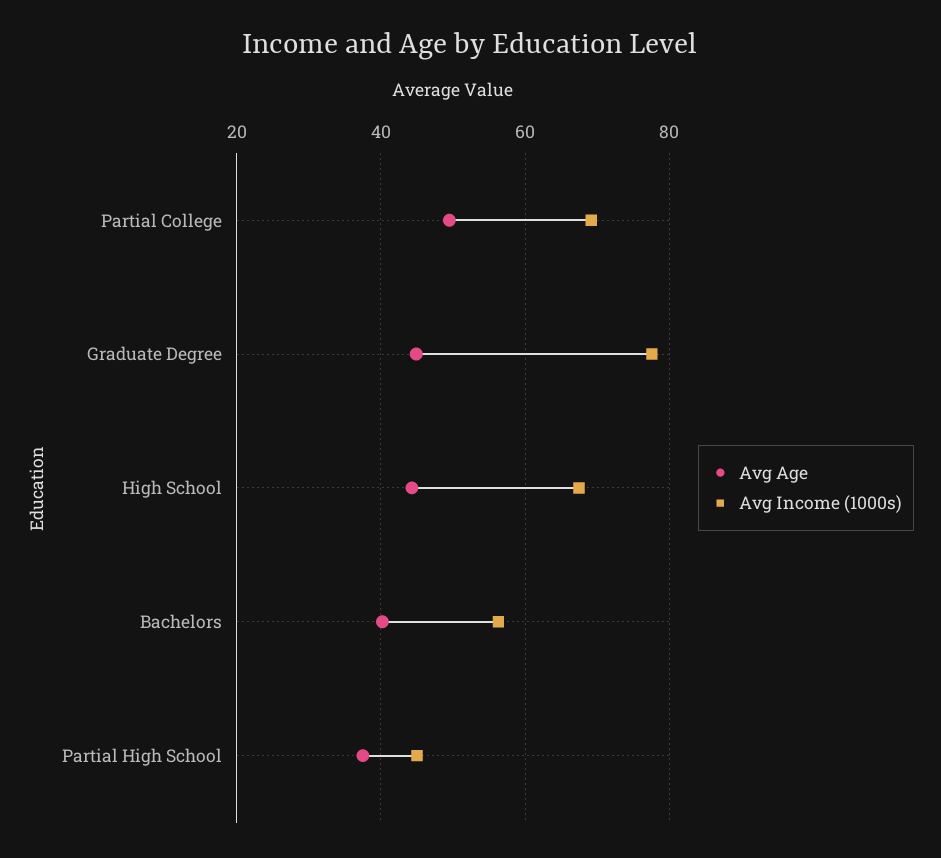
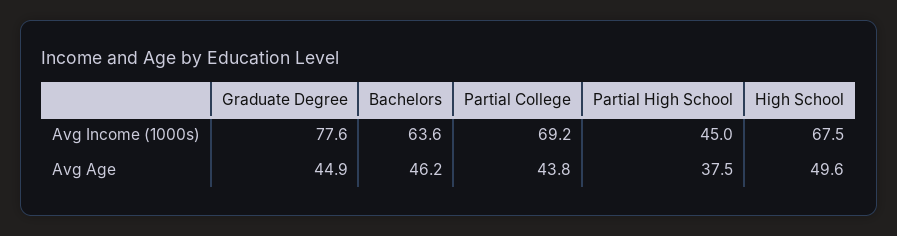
  {
    "Avg Age": {
-     "Partial College": 50,
+     "Partial College": 43.8,
      "Graduate Degree": 44.9,
-     "High School": 44,
+     "High School": 49.6,
-     "Bachelors": 40,
+     "Bachelors": 46.2,
      "Partial High School": 37.5
    },
    "Avg Income (1000s)": {
      "Partial College": 69.2,
      "Graduate Degree": 77.6,
      "High School": 67.5,
-     "Bachelors": 56,
+     "Bachelors": 63.6,
      "Partial High School": 45
    }
  }

